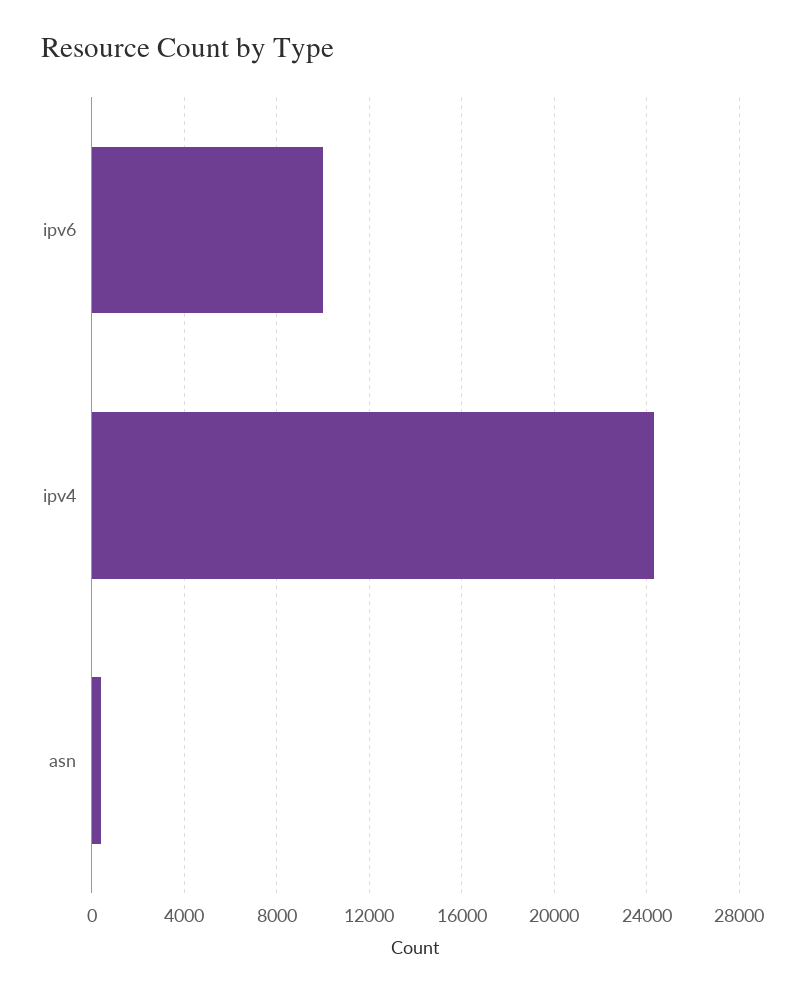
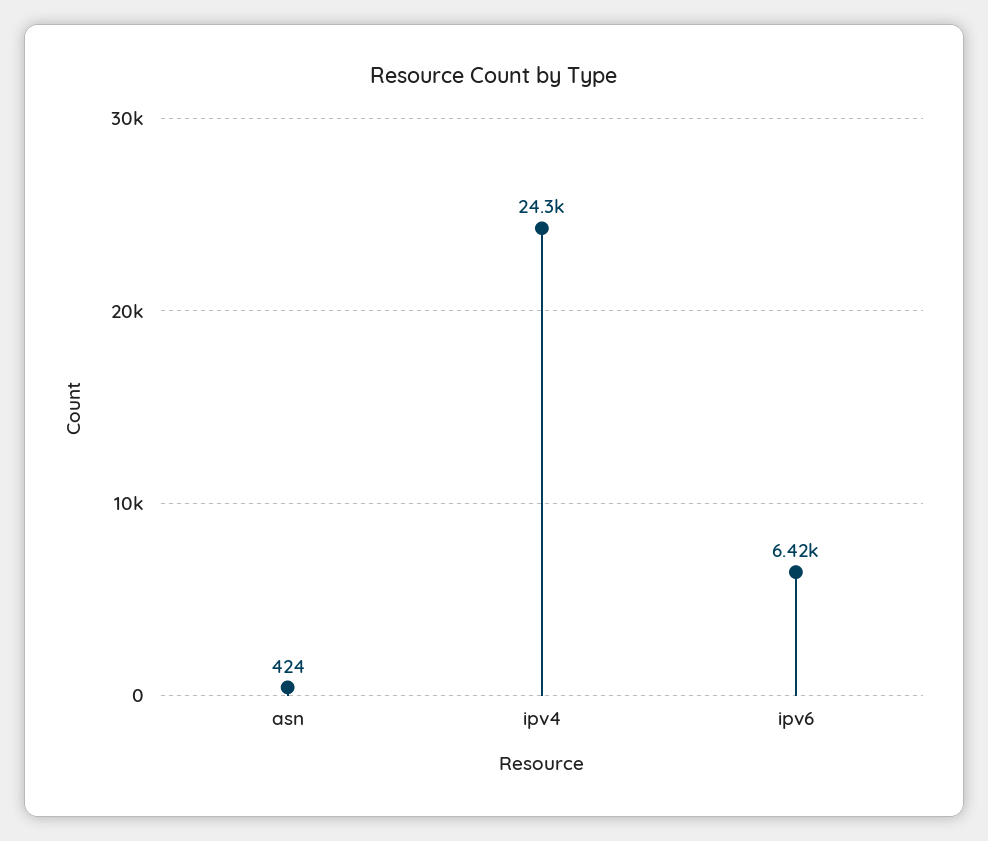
  {
-   "ipv6": 10000,
+   "ipv6": 6420,
    "ipv4": 24300,
    "asn": 424
  }

